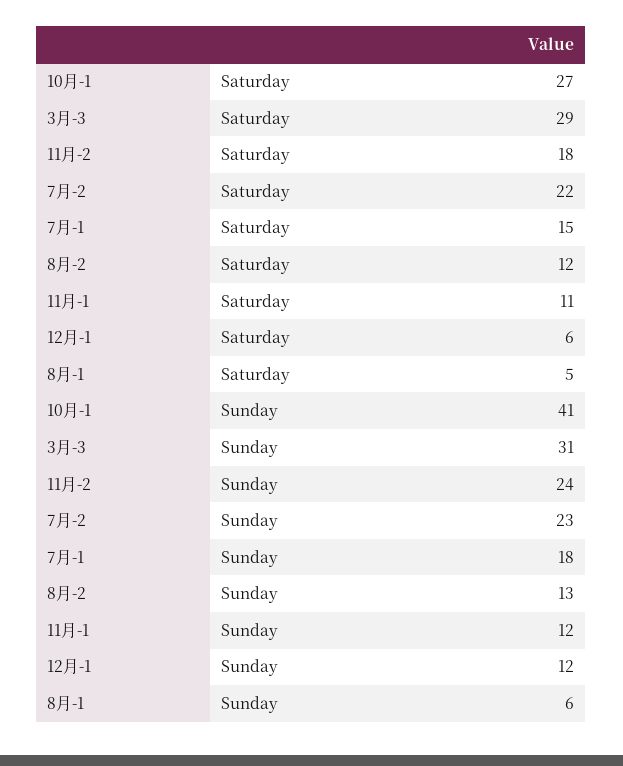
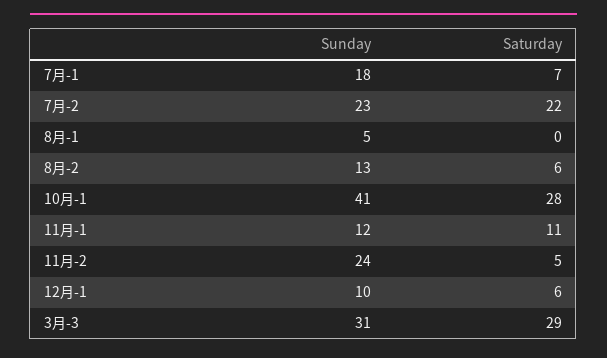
  {
    "10月-1": {
-     "Saturday": 27,
+     "Saturday": 28,
      "Sunday": 41
    },
    "3月-3": {
      "Saturday": 29,
      "Sunday": 31
    },
    "11月-2": {
-     "Saturday": 18,
+     "Saturday": 5,
      "Sunday": 24
    },
    "7月-2": {
      "Saturday": 22,
      "Sunday": 23
    },
    "7月-1": {
-     "Saturday": 15,
+     "Saturday": 7,
      "Sunday": 18
    },
    "8月-2": {
-     "Saturday": 12,
+     "Saturday": 6,
      "Sunday": 13
    },
    "11月-1": {
      "Saturday": 11,
      "Sunday": 12
    },
    "12月-1": {
      "Saturday": 6,
-     "Sunday": 12
+     "Sunday": 10
    },
    "8月-1": {
-     "Saturday": 5,
+     "Saturday": 0,
-     "Sunday": 6
+     "Sunday": 5
    }
  }

